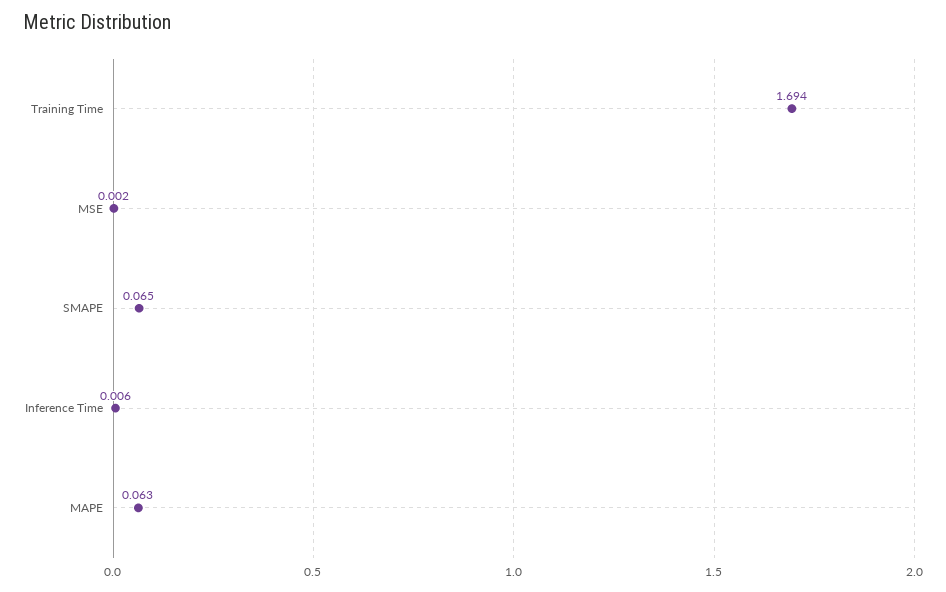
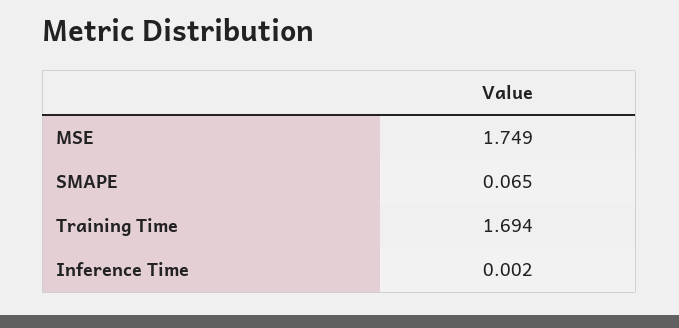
  {
    "Training Time": 1.694,
-   "MSE": 0.002,
+   "MSE": 1.749,
    "SMAPE": 0.065,
-   "Inference Time": 0.006,
+   "Inference Time": 0.002
-   "MAPE": 0.063
  }

